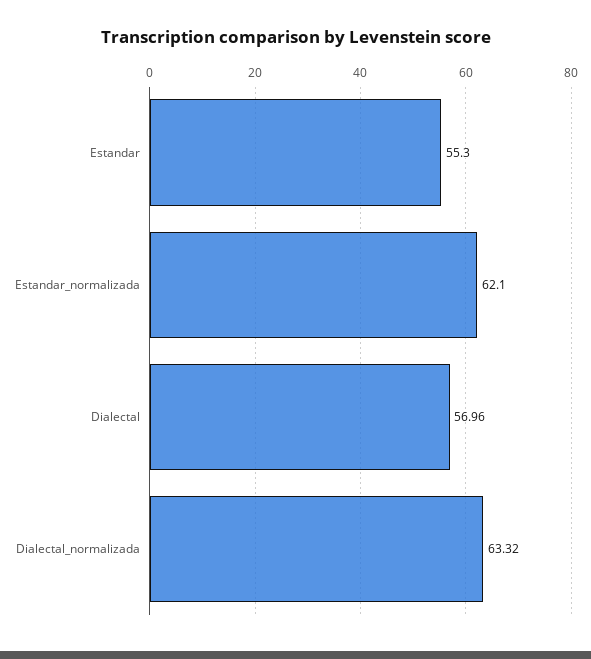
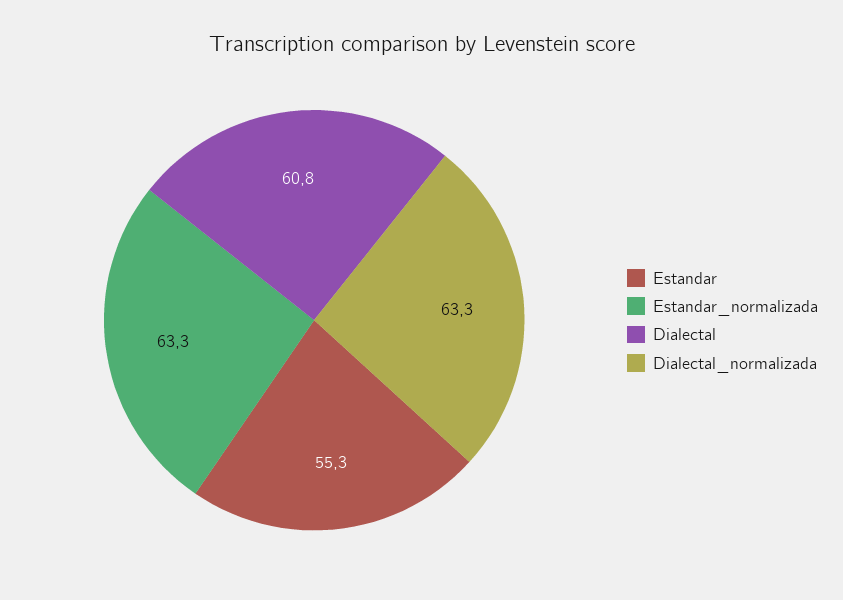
  {
    "Estandar": 55.3,
-   "Estandar_normalizada": 62.1,
+   "Estandar_normalizada": 63.3,
-   "Dialectal": 56.96,
+   "Dialectal": 60.8,
    "Dialectal_normalizada": 63.32
  }

